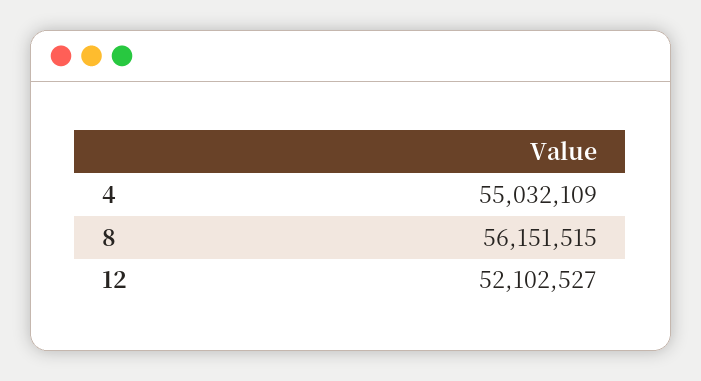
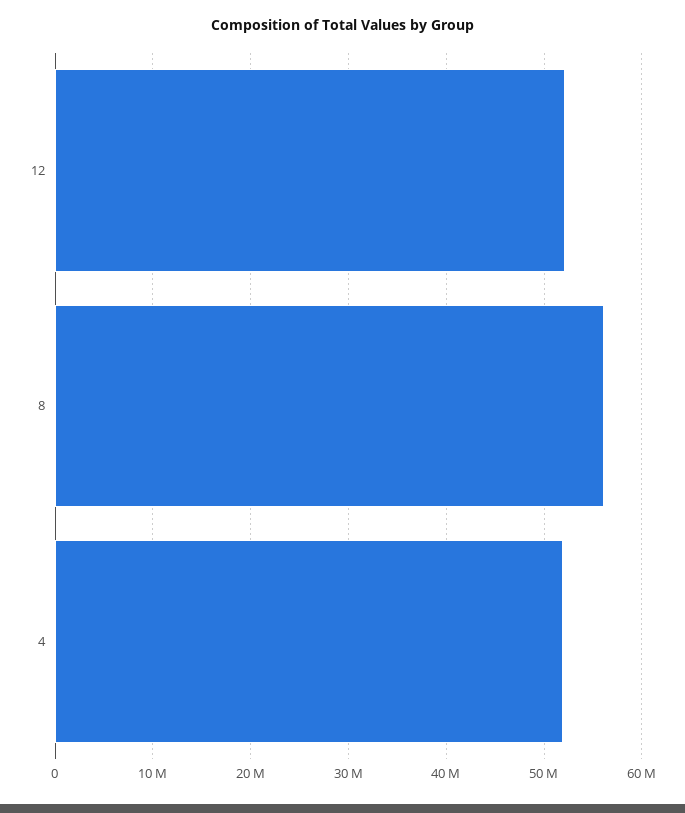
  {
-   "4": 55032109,
+   "4": 52000000,
    "8": 56151515,
    "12": 52102527
  }

